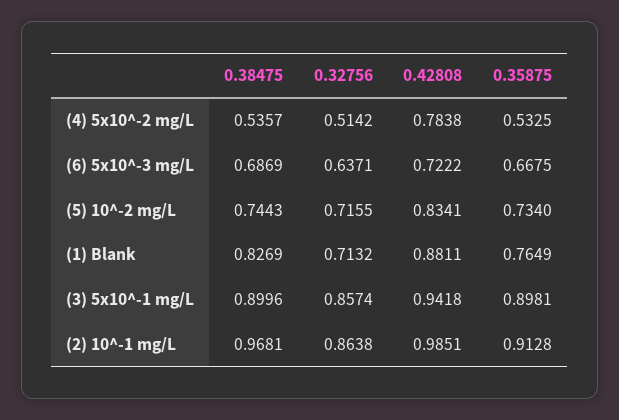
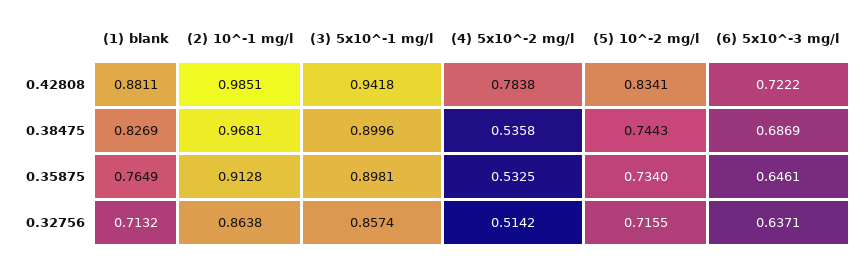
  {
    "0.38475": {
-     "(4) 5x10^-2 mg/L": 0.5357,
+     "(4) 5x10^-2 mg/L": 0.5358,
      "(6) 5x10^-3 mg/L": 0.6869,
      "(5) 10^-2 mg/L": 0.7443,
      "(1) Blank": 0.8269,
      "(3) 5x10^-1 mg/L": 0.8996,
      "(2) 10^-1 mg/L": 0.9681
    },
    "0.32756": {
      "(4) 5x10^-2 mg/L": 0.5142,
      "(6) 5x10^-3 mg/L": 0.6371,
      "(5) 10^-2 mg/L": 0.7155,
      "(1) Blank": 0.7132,
      "(3) 5x10^-1 mg/L": 0.8574,
      "(2) 10^-1 mg/L": 0.8638
    },
    "0.42808": {
      "(4) 5x10^-2 mg/L": 0.7838,
      "(6) 5x10^-3 mg/L": 0.7222,
      "(5) 10^-2 mg/L": 0.8341,
      "(1) Blank": 0.8811,
      "(3) 5x10^-1 mg/L": 0.9418,
      "(2) 10^-1 mg/L": 0.9851
    },
    "0.35875": {
      "(4) 5x10^-2 mg/L": 0.5325,
-     "(6) 5x10^-3 mg/L": 0.6675,
+     "(6) 5x10^-3 mg/L": 0.6461,
      "(5) 10^-2 mg/L": 0.734,
      "(1) Blank": 0.7649,
      "(3) 5x10^-1 mg/L": 0.8981,
      "(2) 10^-1 mg/L": 0.9128
    }
  }

